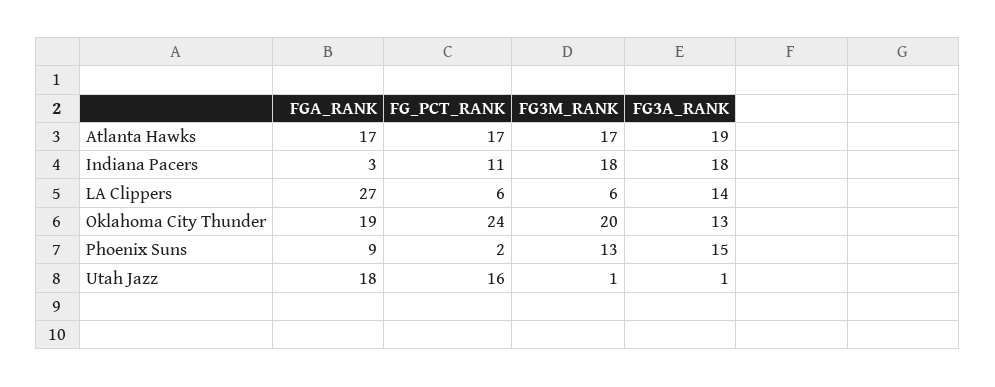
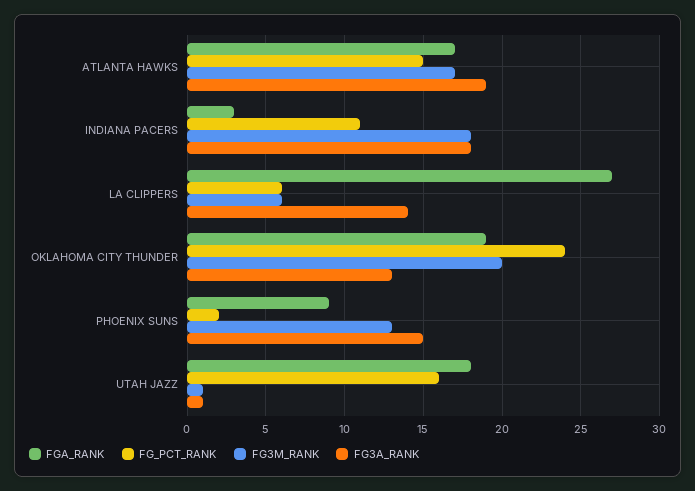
  {
    "FGA_RANK": {
      "Atlanta Hawks": 17,
      "Indiana Pacers": 3,
      "LA Clippers": 27,
      "Oklahoma City Thunder": 19,
      "Phoenix Suns": 9,
      "Utah Jazz": 18
    },
    "FG_PCT_RANK": {
-     "Atlanta Hawks": 17,
+     "Atlanta Hawks": 15,
      "Indiana Pacers": 11,
      "LA Clippers": 6,
      "Oklahoma City Thunder": 24,
      "Phoenix Suns": 2,
      "Utah Jazz": 16
    },
    "FG3M_RANK": {
      "Atlanta Hawks": 17,
      "Indiana Pacers": 18,
      "LA Clippers": 6,
      "Oklahoma City Thunder": 20,
      "Phoenix Suns": 13,
      "Utah Jazz": 1
    },
    "FG3A_RANK": {
      "Atlanta Hawks": 19,
      "Indiana Pacers": 18,
      "LA Clippers": 14,
      "Oklahoma City Thunder": 13,
      "Phoenix Suns": 15,
      "Utah Jazz": 1
    }
  }

